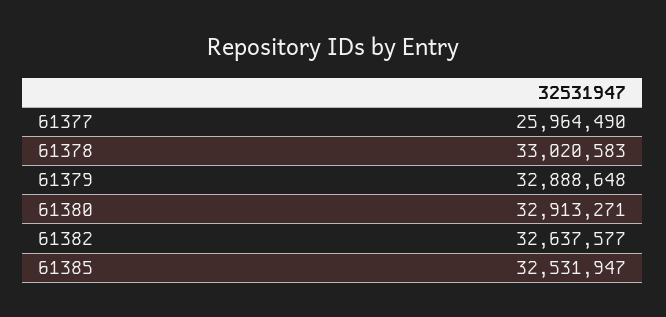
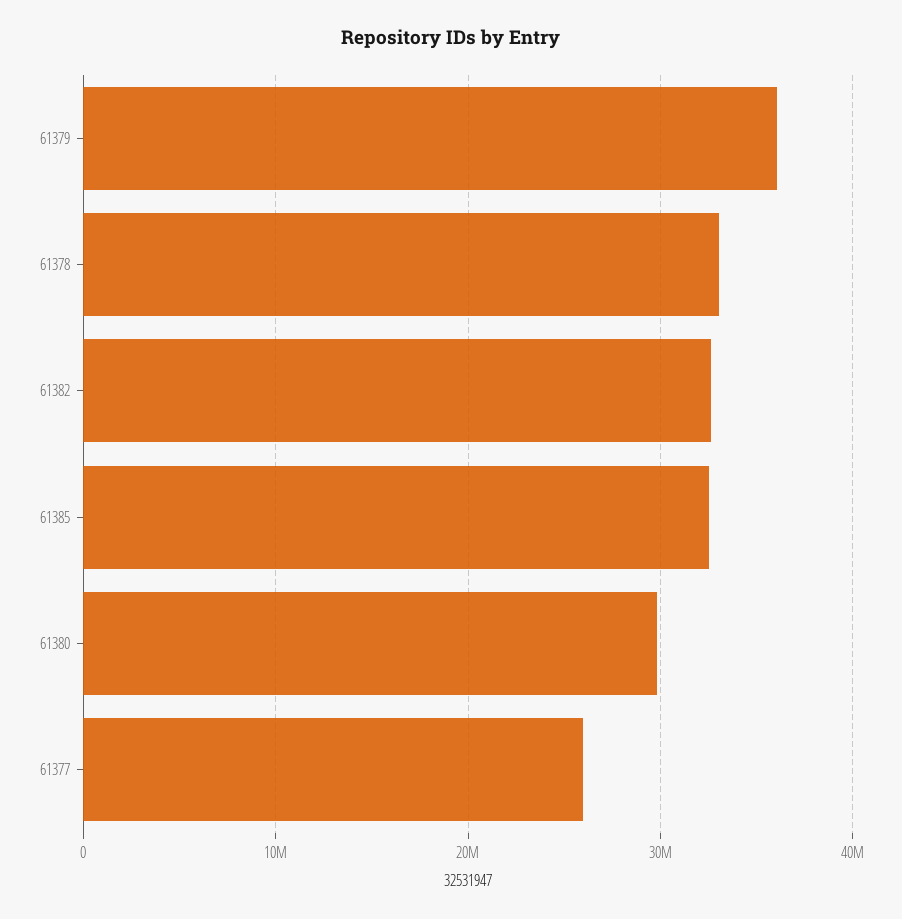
  {
    "61377": 25964490,
    "61378": 33020583,
-   "61379": 32888648,
+   "61379": 36000000,
-   "61380": 32913271,
+   "61380": 30000000,
    "61382": 32637577,
    "61385": 32531947
  }

